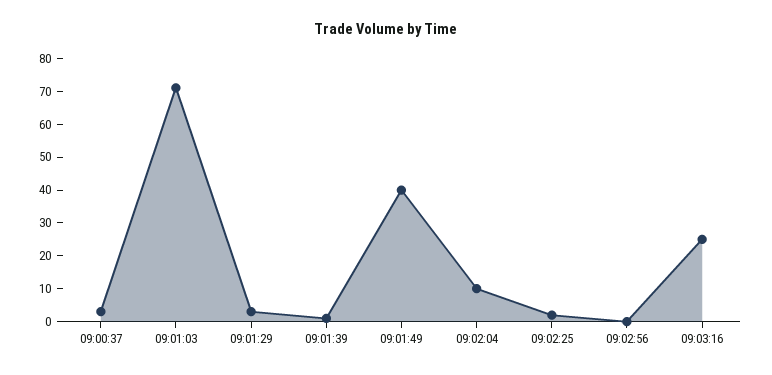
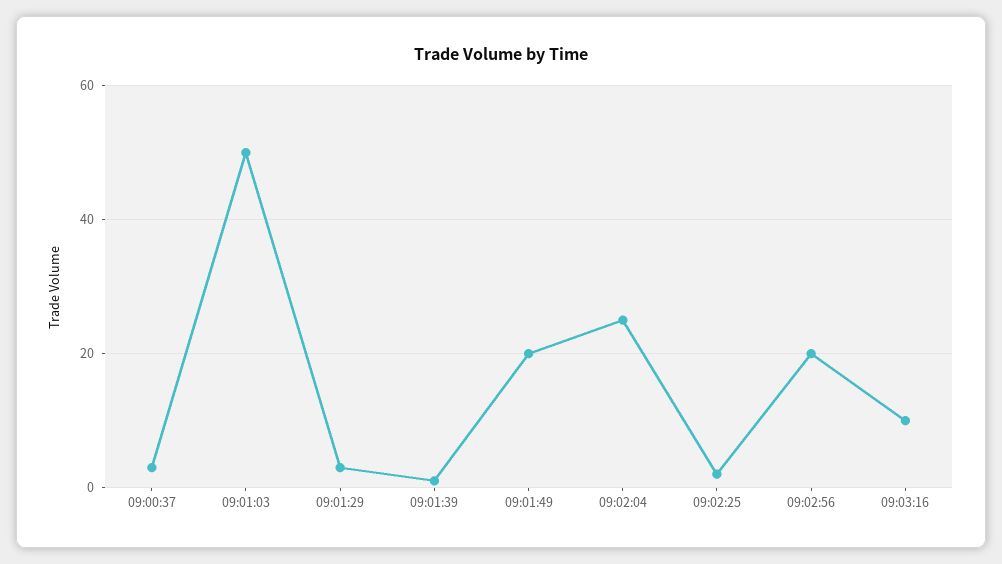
  {
    "09:00:37": 5,
-   "09:01:03": 70,
+   "09:01:03": 50,
    "09:01:29": 5,
    "09:01:39": 0,
-   "09:01:49": 40,
+   "09:01:49": 20,
-   "09:02:04": 10,
+   "09:02:04": 25,
    "09:02:25": 0,
-   "09:02:56": 0,
+   "09:02:56": 20,
-   "09:03:16": 25
+   "09:03:16": 10
  }

